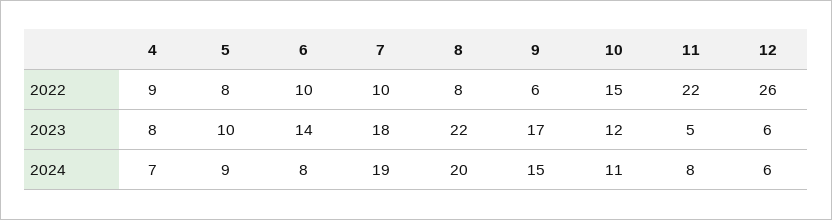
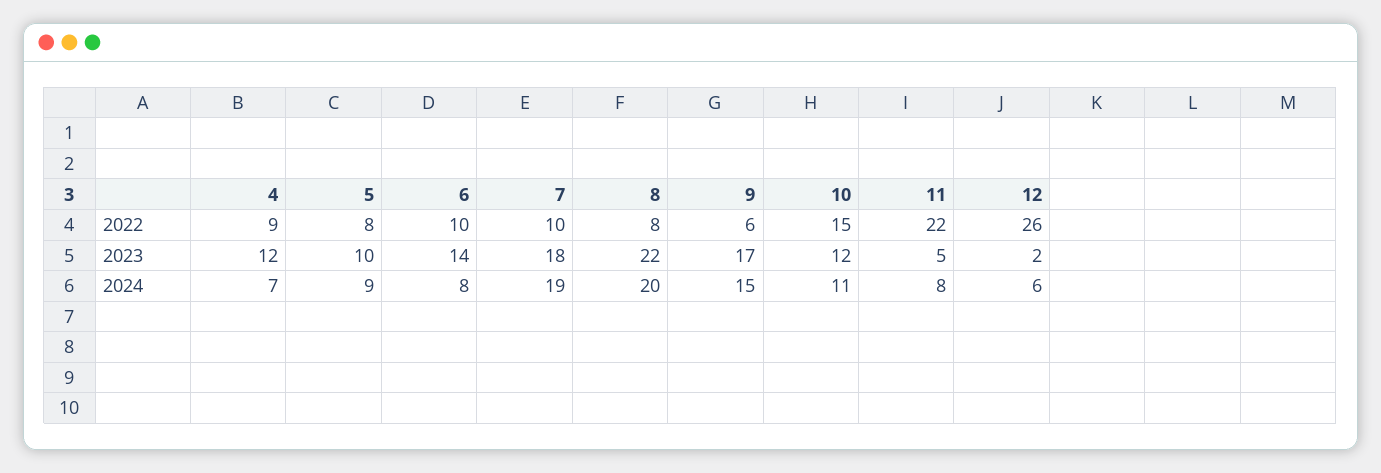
  {
    "4": {
      "2022": 9,
-     "2023": 8,
+     "2023": 12,
      "2024": 7
    },
    "5": {
      "2022": 8,
      "2023": 10,
      "2024": 9
    },
    "6": {
      "2022": 10,
      "2023": 14,
      "2024": 8
    },
    "7": {
      "2022": 10,
      "2023": 18,
      "2024": 19
    },
    "8": {
      "2022": 8,
      "2023": 22,
      "2024": 20
    },
    "9": {
      "2022": 6,
      "2023": 17,
      "2024": 15
    },
    "10": {
      "2022": 15,
      "2023": 12,
      "2024": 11
    },
    "11": {
      "2022": 22,
      "2023": 5,
      "2024": 8
    },
    "12": {
      "2022": 26,
-     "2023": 6,
+     "2023": 2,
      "2024": 6
    }
  }

